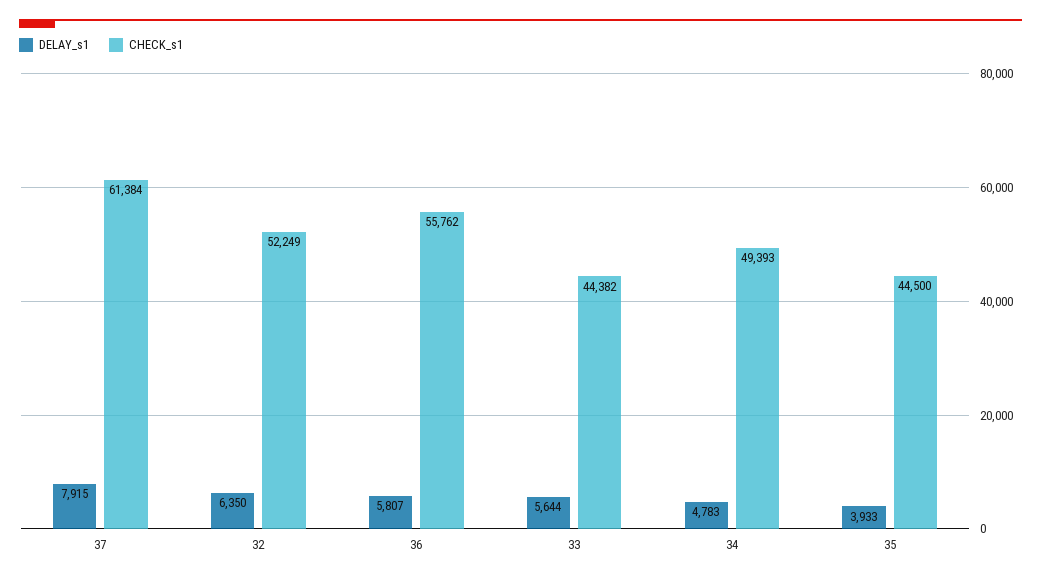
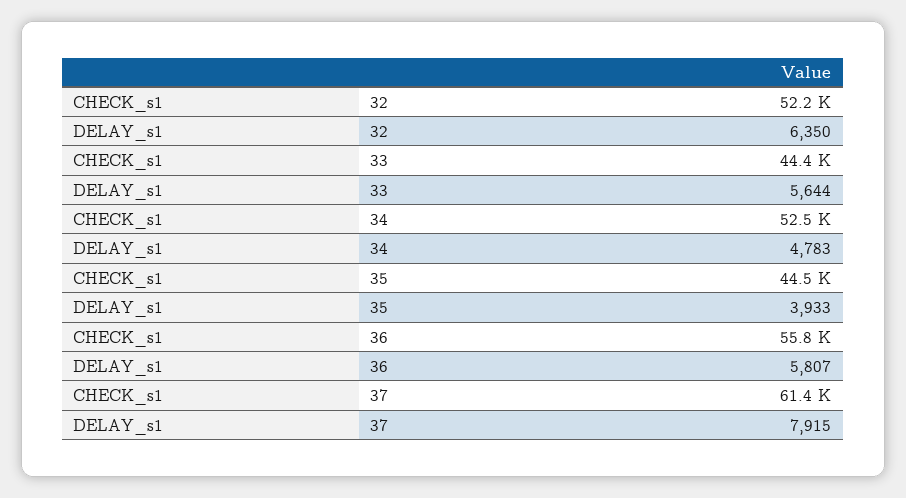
  {
    "DELAY_s1": {
      "37": 7915,
      "32": 6350,
      "36": 5807,
      "33": 5644,
      "34": 4783,
      "35": 3933
    },
    "CHECK_s1": {
      "37": 61384,
      "32": 52249,
      "36": 55762,
      "33": 44382,
-     "34": 49393,
+     "34": 52500,
      "35": 44500
    }
  }

